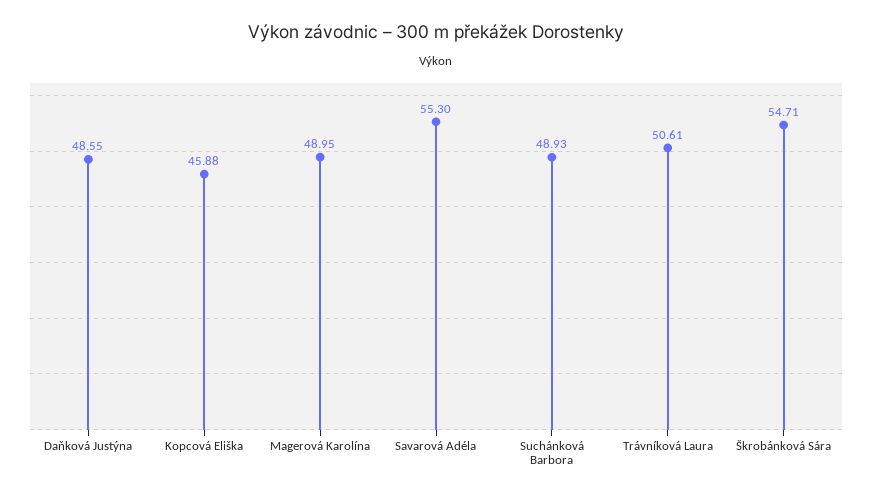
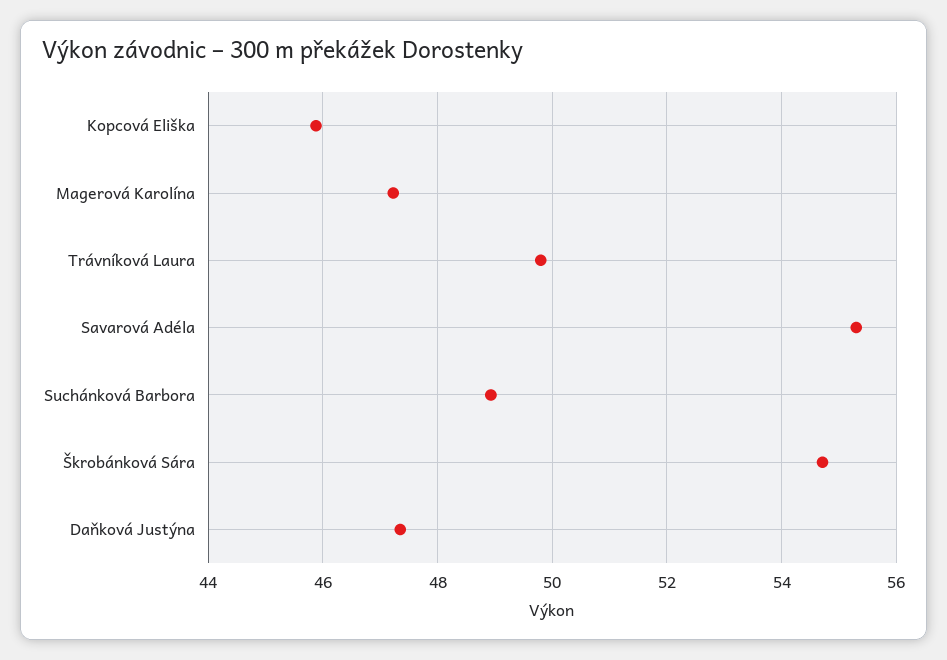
  {
-   "Daňková Justýna": 48.55,
+   "Daňková Justýna": 47.4,
    "Kopcová Eliška": 45.88,
-   "Magerová Karolína": 48.95,
+   "Magerová Karolína": 47.2,
    "Savarová Adéla": 55.3,
    "Suchánková Barbora": 48.93,
-   "Trávníková Laura": 50.61,
+   "Trávníková Laura": 49.8,
    "Škrobánková Sára": 54.71
  }

